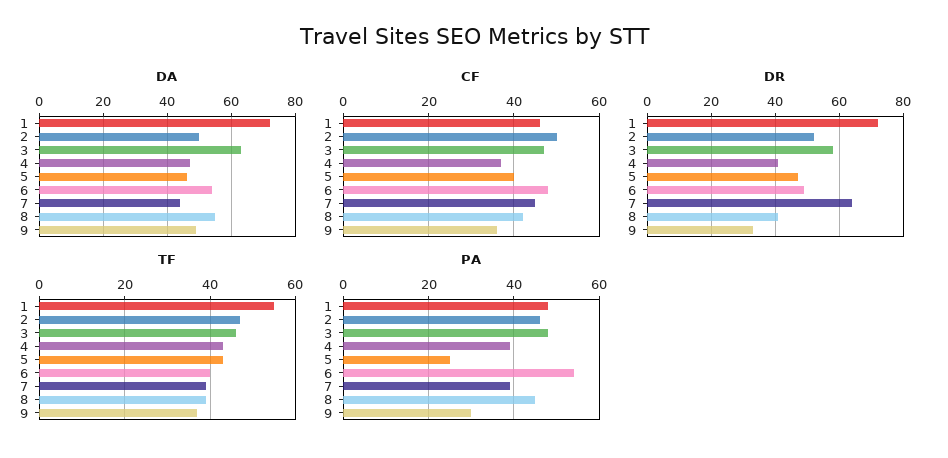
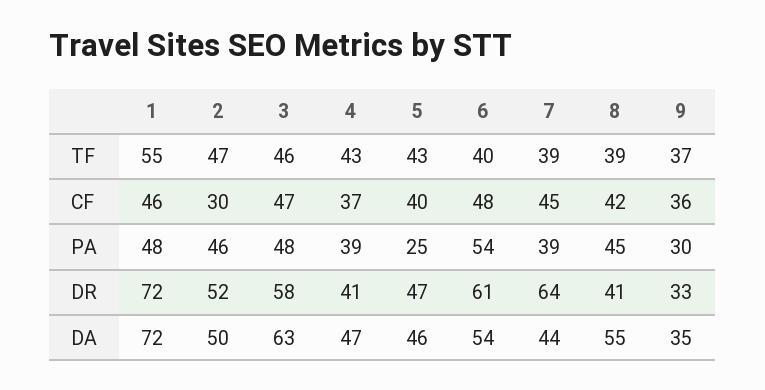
  {
    "DA": {
      "1": 72,
      "2": 50,
      "3": 63,
      "4": 47,
      "5": 46,
      "6": 54,
      "7": 44,
      "8": 55,
-     "9": 50
+     "9": 35
    },
    "CF": {
      "1": 46,
-     "2": 50,
+     "2": 30,
      "3": 47,
      "4": 37,
      "5": 40,
      "6": 48,
      "7": 45,
      "8": 42,
      "9": 36
    },
    "DR": {
      "1": 72,
      "2": 52,
      "3": 58,
      "4": 41,
      "5": 47,
-     "6": 50,
+     "6": 61,
      "7": 64,
      "8": 41,
      "9": 33
    },
    "TF": {
      "1": 55,
      "2": 47,
      "3": 46,
      "4": 43,
      "5": 43,
      "6": 40,
      "7": 39,
      "8": 39,
      "9": 37
    },
    "PA": {
      "1": 48,
      "2": 46,
      "3": 48,
      "4": 39,
      "5": 25,
      "6": 54,
      "7": 39,
      "8": 45,
      "9": 30
    }
  }

